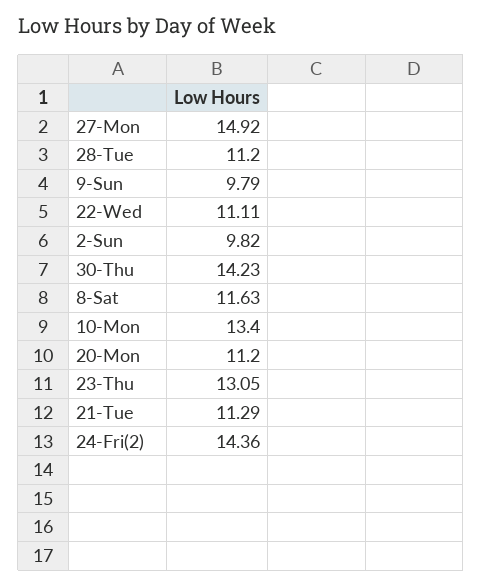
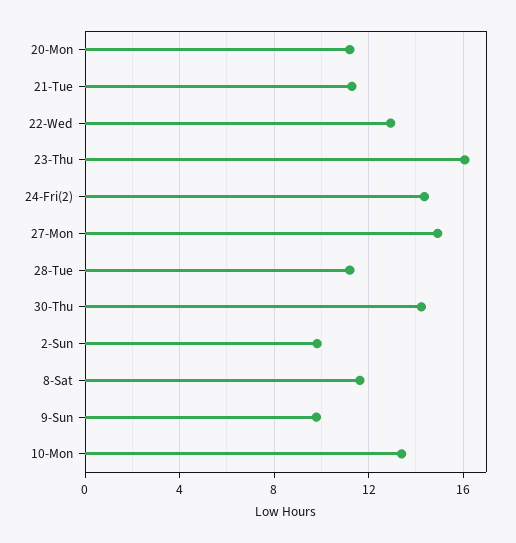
  {
    "27-Mon": 14.92,
    "28-Tue": 11.2,
    "9-Sun": 9.79,
-   "22-Wed": 11.11,
+   "22-Wed": 13,
    "2-Sun": 9.82,
    "30-Thu": 14.23,
    "8-Sat": 11.63,
    "10-Mon": 13.4,
    "20-Mon": 11.2,
-   "23-Thu": 13.05,
+   "23-Thu": 16,
    "21-Tue": 11.29,
    "24-Fri(2)": 14.36
  }

